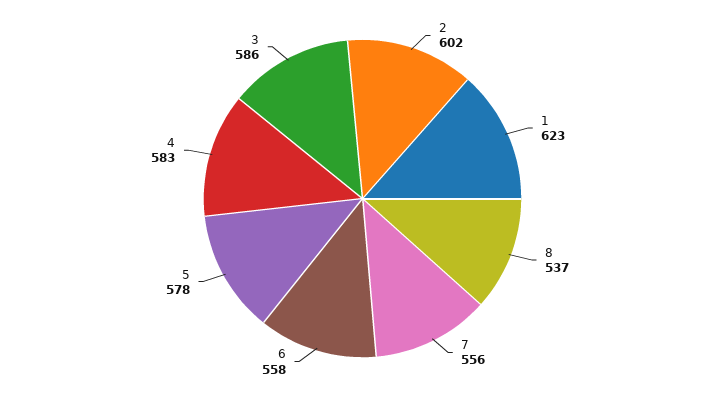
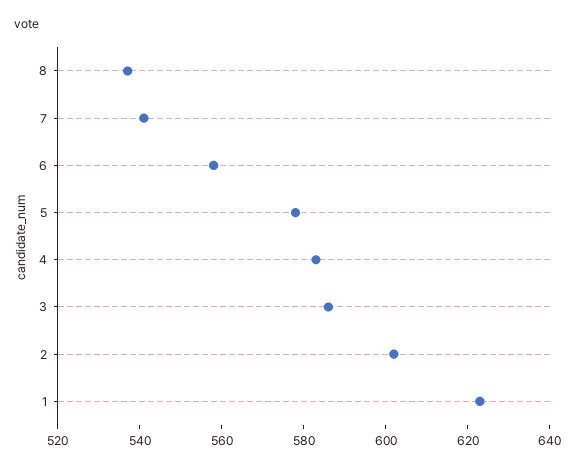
  {
    "2": 602,
    "1": 623,
    "8": 537,
-   "7": 556,
+   "7": 540,
    "6": 558,
    "5": 578,
    "4": 583,
    "3": 586
  }

